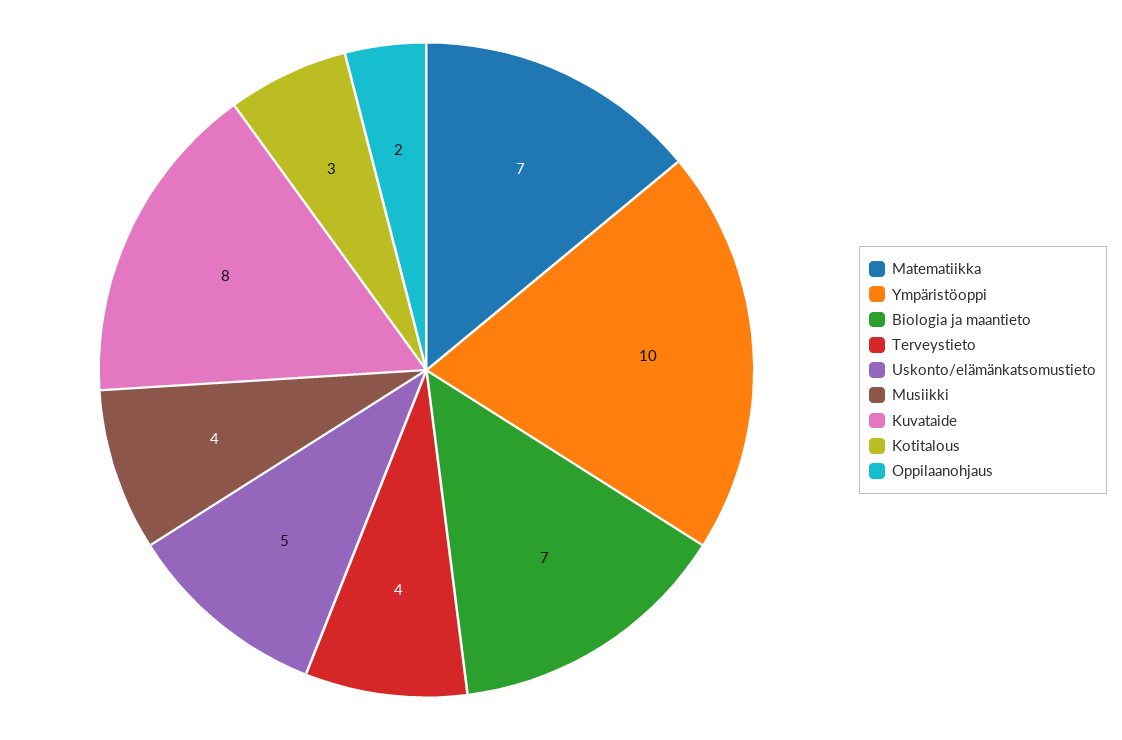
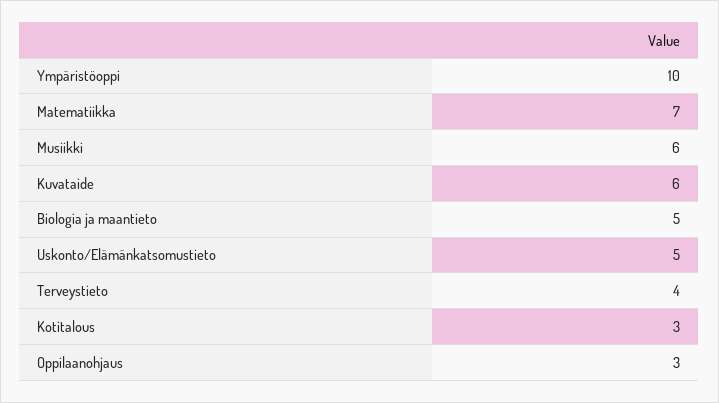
  {
    "Matematiikka": 7,
    "Ympäristöoppi": 10,
-   "Biologia ja maantieto": 7,
+   "Biologia ja maantieto": 5,
    "Terveystieto": 4,
    "Uskonto/elämänkatsomustieto": 5,
-   "Musiikki": 4,
+   "Musiikki": 6,
-   "Kuvataide": 8,
+   "Kuvataide": 6,
    "Kotitalous": 3,
-   "Oppilaanohjaus": 2
+   "Oppilaanohjaus": 3
  }

